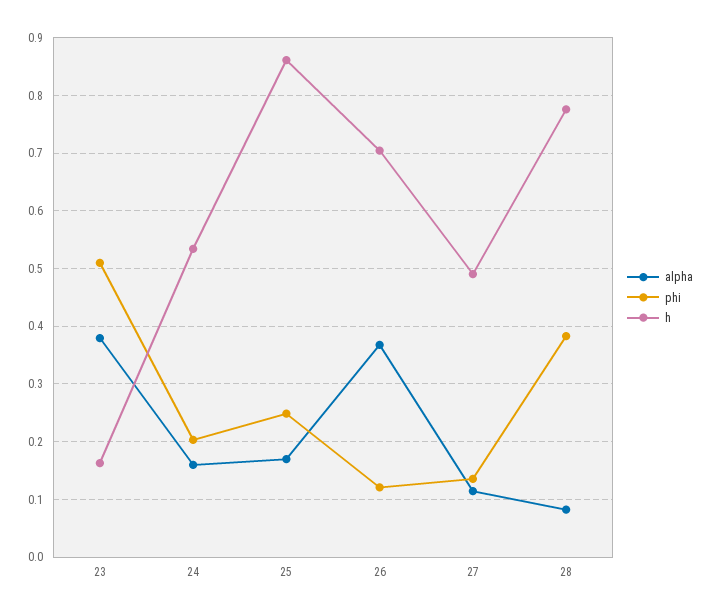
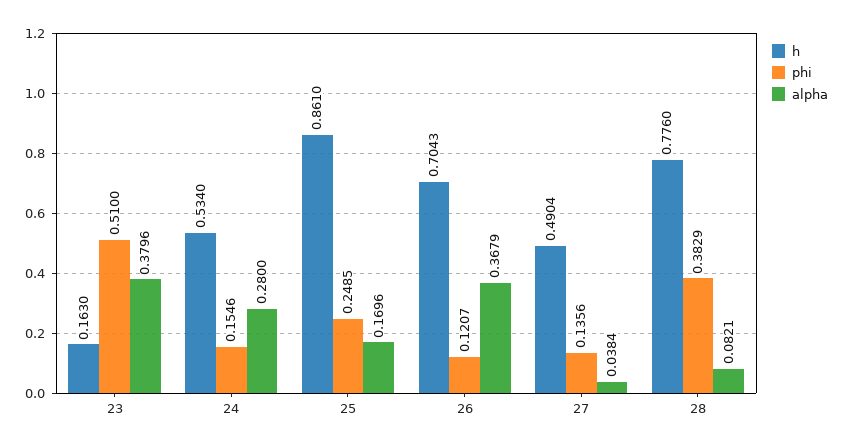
  {
    "alpha": {
      "23": 0.3796,
-     "24": 0.16,
+     "24": 0.28,
      "25": 0.1696,
      "26": 0.3679,
-     "27": 0.12,
+     "27": 0.0384,
      "28": 0.0821
    },
    "phi": {
      "23": 0.51,
-     "24": 0.2,
+     "24": 0.1546,
      "25": 0.2485,
      "26": 0.1207,
      "27": 0.1356,
      "28": 0.3829
    },
    "h": {
      "23": 0.163,
      "24": 0.534,
      "25": 0.861,
      "26": 0.7043,
      "27": 0.4904,
      "28": 0.776
    }
  }

